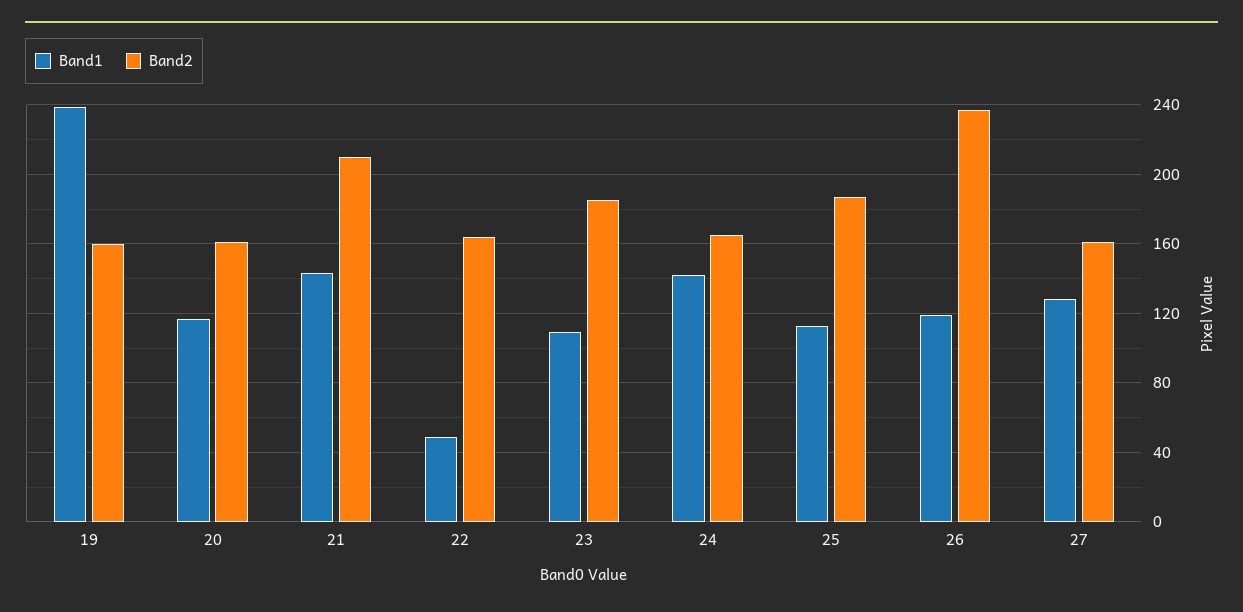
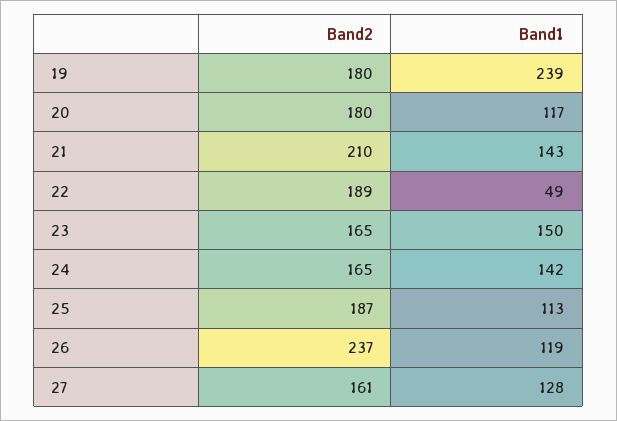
  {
    "Band1": {
      "19": 239,
      "20": 117,
      "21": 143,
      "22": 49,
-     "23": 110,
+     "23": 150,
      "24": 142,
      "25": 113,
      "26": 119,
      "27": 128
    },
    "Band2": {
-     "19": 160,
+     "19": 180,
-     "20": 160,
+     "20": 180,
      "21": 210,
-     "22": 165,
+     "22": 189,
-     "23": 185,
+     "23": 165,
      "24": 165,
      "25": 187,
      "26": 237,
      "27": 161
    }
  }

